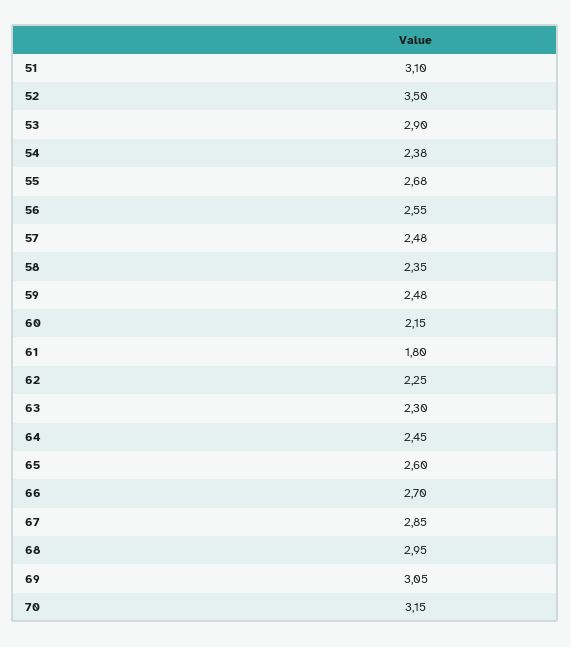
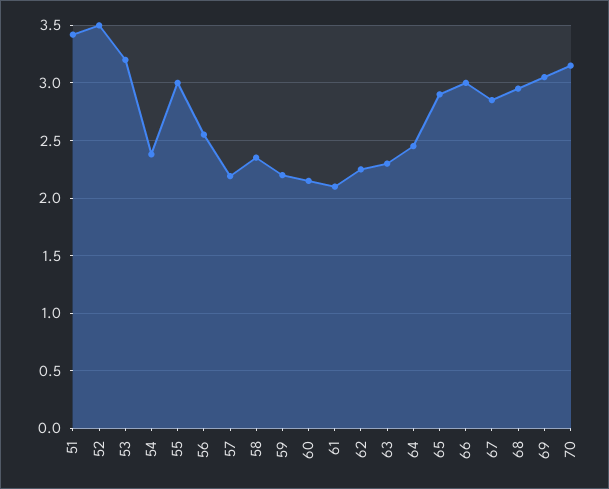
  {
-   "51": 3.1,
+   "51": 3.4,
    "52": 3.5,
-   "53": 2.9,
+   "53": 3.2,
    "54": 2.38,
-   "55": 2.68,
+   "55": 3,
    "56": 2.55,
-   "57": 2.48,
+   "57": 2.2,
    "58": 2.35,
-   "59": 2.48,
+   "59": 2.2,
    "60": 2.15,
-   "61": 1.8,
+   "61": 2.1,
    "62": 2.25,
    "63": 2.3,
    "64": 2.45,
-   "65": 2.6,
+   "65": 2.9,
-   "66": 2.7,
+   "66": 3,
    "67": 2.85,
    "68": 2.95,
    "69": 3.05,
    "70": 3.15
  }

